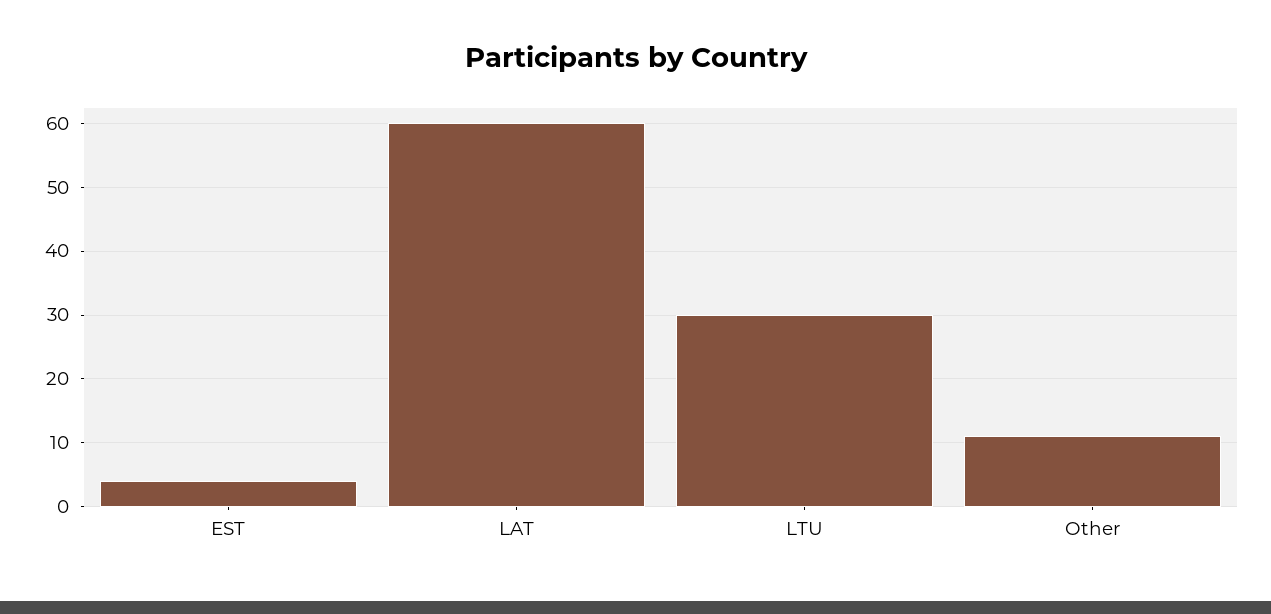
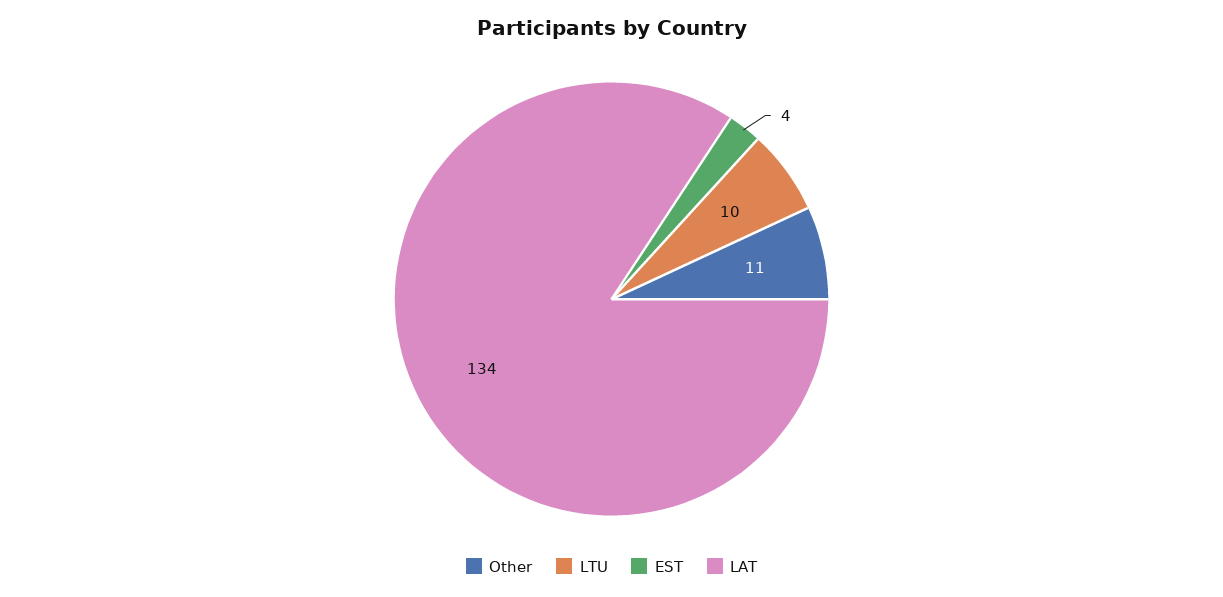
  {
    "EST": 4,
-   "LAT": 60,
+   "LAT": 134,
-   "LTU": 30,
+   "LTU": 10,
    "Other": 11
  }

